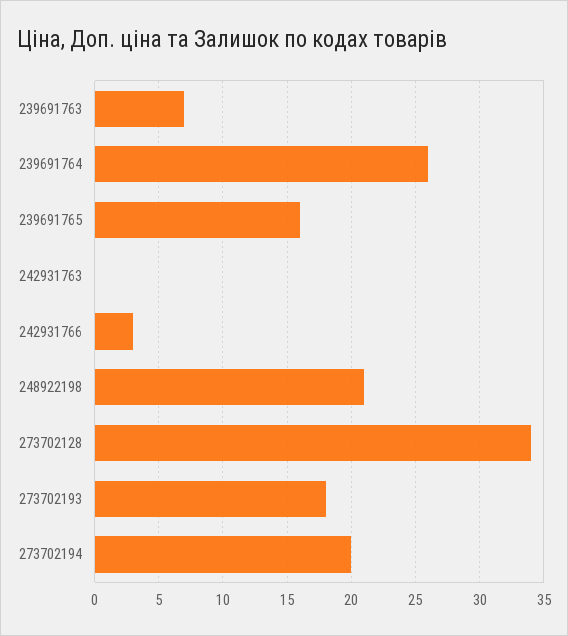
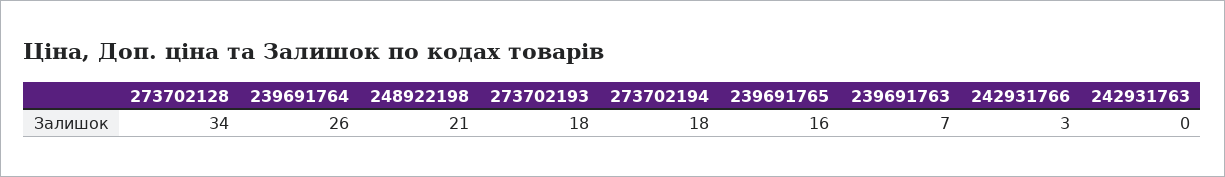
  {
    "239691763": 7,
    "239691764": 26,
    "239691765": 16,
    "242931763": 0,
    "242931766": 3,
    "248922198": 21,
    "273702128": 34,
    "273702193": 18,
-   "273702194": 20
+   "273702194": 18
  }

